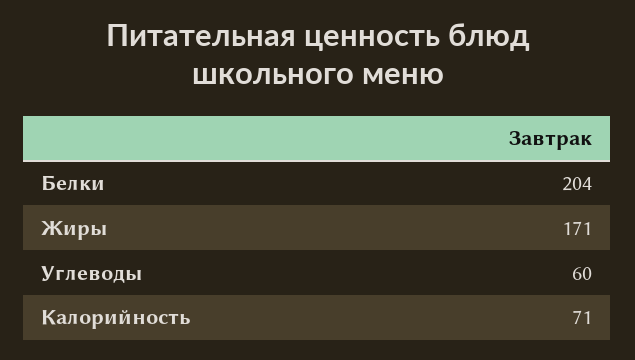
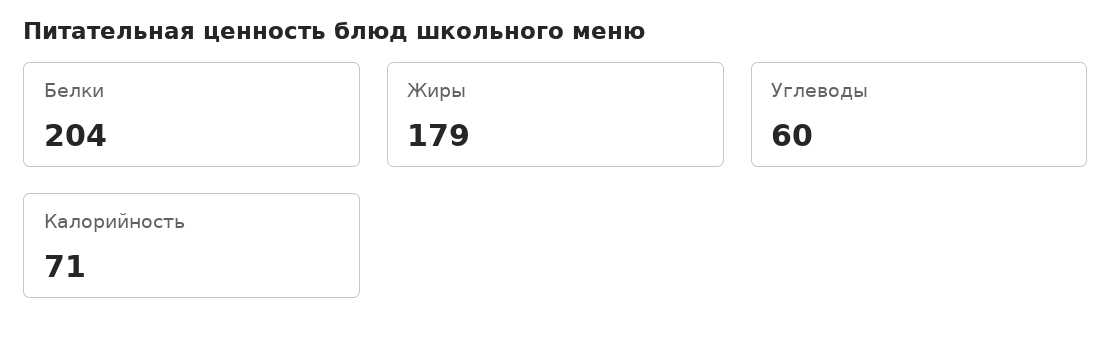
  {
    "Белки": 204,
-   "Жиры": 171,
+   "Жиры": 179,
    "Углеводы": 60,
    "Калорийность": 71
  }

